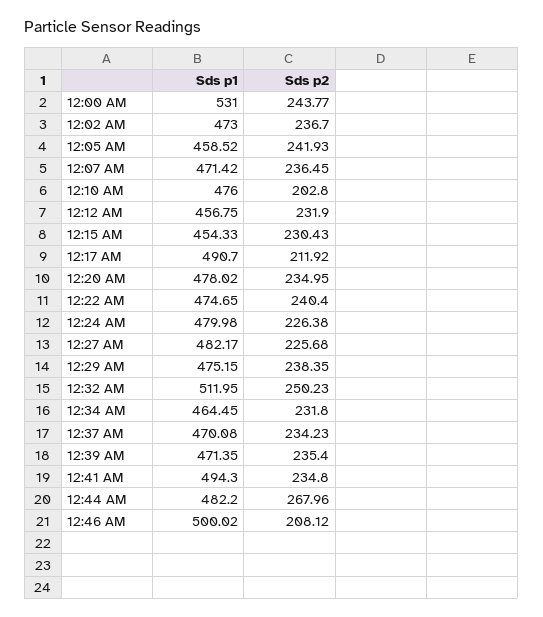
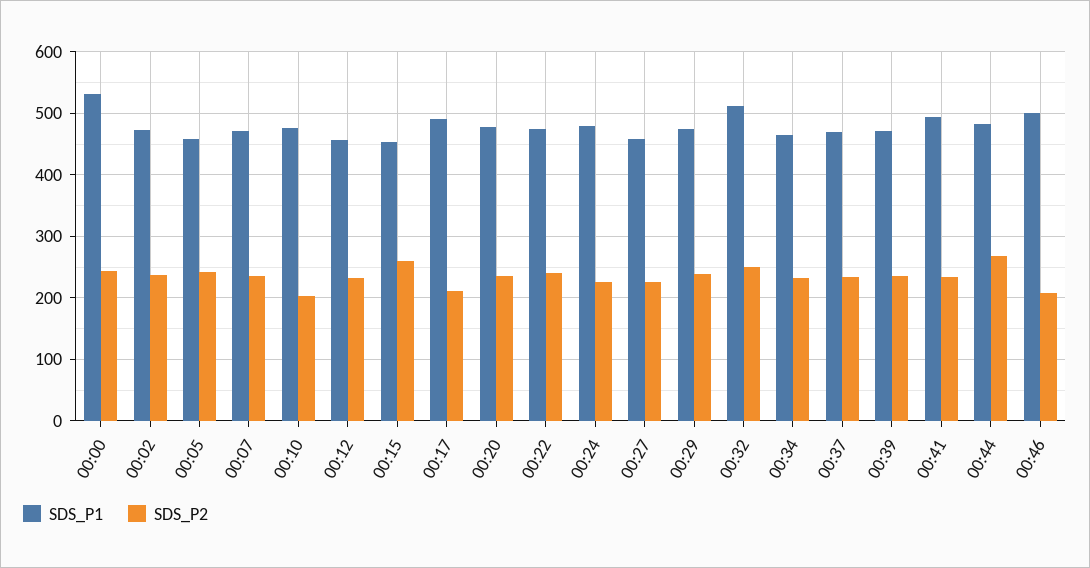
  {
    "Sds p1": {
      "12:00 AM": 531,
      "12:02 AM": 473,
      "12:05 AM": 458.52,
      "12:07 AM": 471.42,
      "12:10 AM": 476,
      "12:12 AM": 456.75,
      "12:15 AM": 454.33,
      "12:17 AM": 490.7,
      "12:20 AM": 478.02,
      "12:22 AM": 474.65,
      "12:24 AM": 479.98,
-     "12:27 AM": 482.17,
+     "12:27 AM": 460,
      "12:29 AM": 475.15,
      "12:32 AM": 511.95,
      "12:34 AM": 464.45,
      "12:37 AM": 470.08,
      "12:39 AM": 471.35,
      "12:41 AM": 494.3,
      "12:44 AM": 482.2,
      "12:46 AM": 500.02
    },
    "Sds p2": {
      "12:00 AM": 243.77,
      "12:02 AM": 236.7,
      "12:05 AM": 241.93,
      "12:07 AM": 236.45,
      "12:10 AM": 202.8,
      "12:12 AM": 231.9,
-     "12:15 AM": 230.43,
+     "12:15 AM": 260,
      "12:17 AM": 211.92,
      "12:20 AM": 234.95,
      "12:22 AM": 240.4,
      "12:24 AM": 226.38,
      "12:27 AM": 225.68,
      "12:29 AM": 238.35,
      "12:32 AM": 250.23,
      "12:34 AM": 231.8,
      "12:37 AM": 234.23,
      "12:39 AM": 235.4,
      "12:41 AM": 234.8,
      "12:44 AM": 267.96,
      "12:46 AM": 208.12
    }
  }

